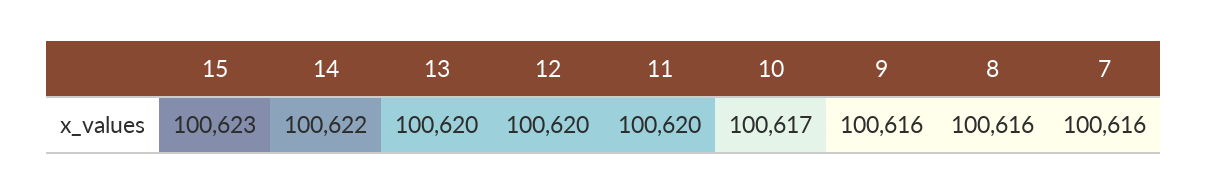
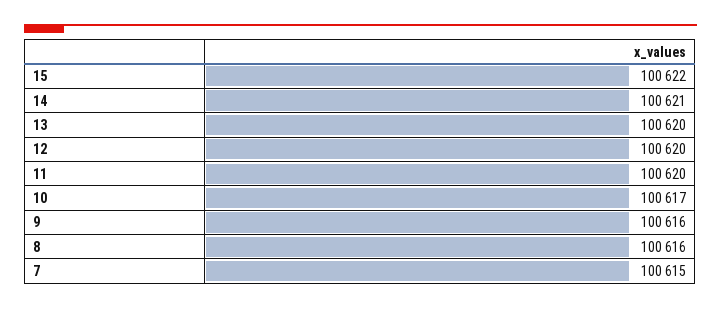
  {
-   "15": 100623,
+   "15": 100622,
-   "14": 100622,
+   "14": 100621,
    "13": 100620,
    "12": 100620,
    "11": 100620,
    "10": 100617,
    "9": 100616,
    "8": 100616,
-   "7": 100616
+   "7": 100615
  }

